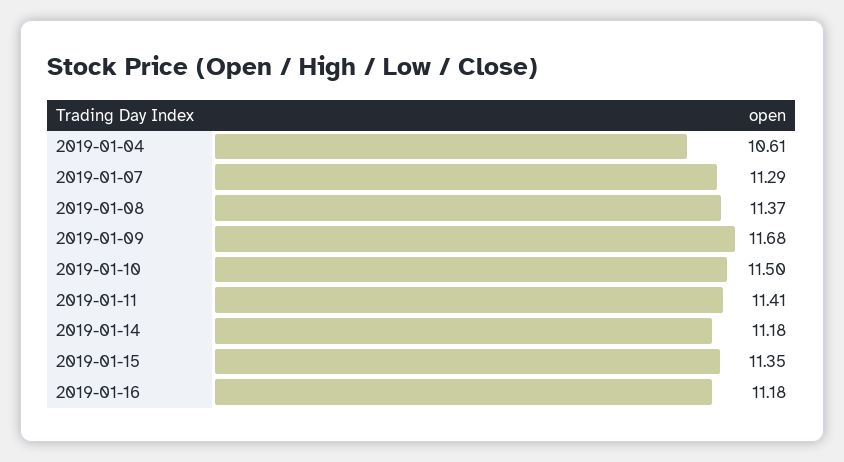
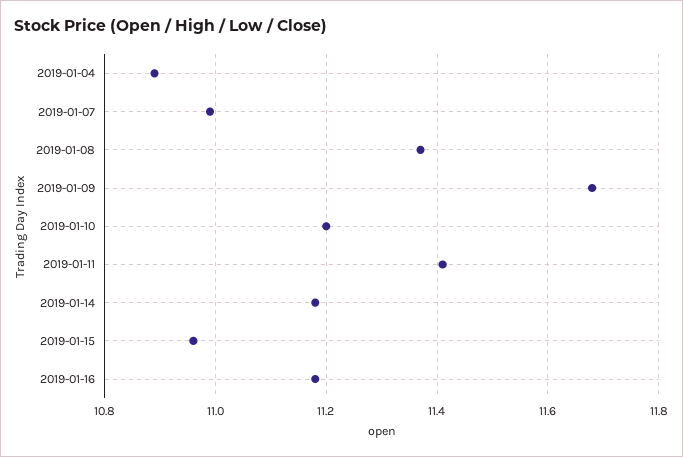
  {
-   "2019-01-04": 10.61,
+   "2019-01-04": 10.9,
-   "2019-01-07": 11.29,
+   "2019-01-07": 11,
    "2019-01-08": 11.37,
    "2019-01-09": 11.68,
-   "2019-01-10": 11.5,
+   "2019-01-10": 11.2,
    "2019-01-11": 11.41,
    "2019-01-14": 11.18,
-   "2019-01-15": 11.35,
+   "2019-01-15": 10.95,
    "2019-01-16": 11.18
  }

